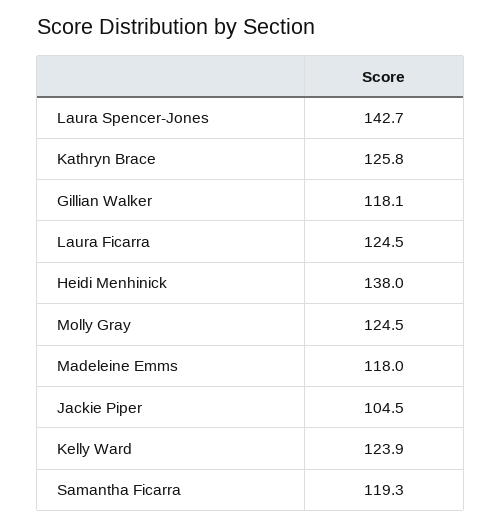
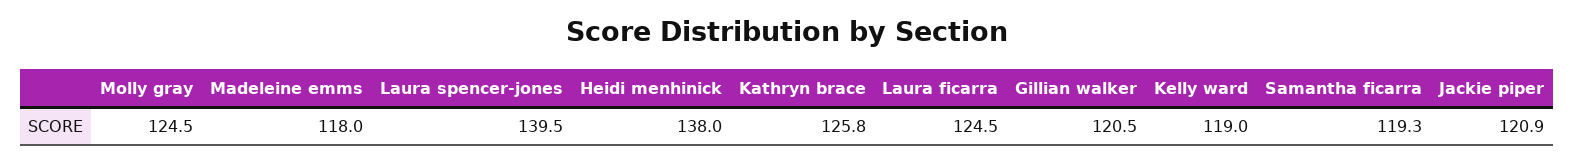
  {
-   "Laura Spencer-Jones": 142.7,
+   "Laura Spencer-Jones": 139.5,
    "Kathryn Brace": 125.8,
-   "Gillian Walker": 118.1,
+   "Gillian Walker": 120.5,
    "Laura Ficarra": 124.5,
    "Heidi Menhinick": 138,
    "Molly Gray": 124.5,
    "Madeleine Emms": 118,
-   "Jackie Piper": 104.5,
+   "Jackie Piper": 120.9,
-   "Kelly Ward": 123.9,
+   "Kelly Ward": 119,
    "Samantha Ficarra": 119.3
  }

